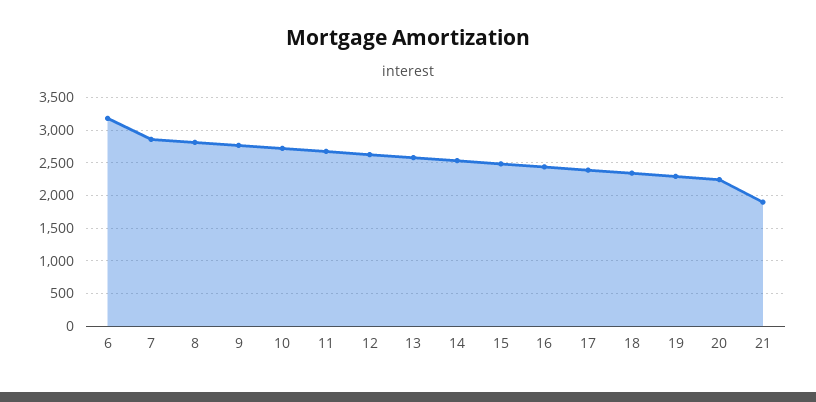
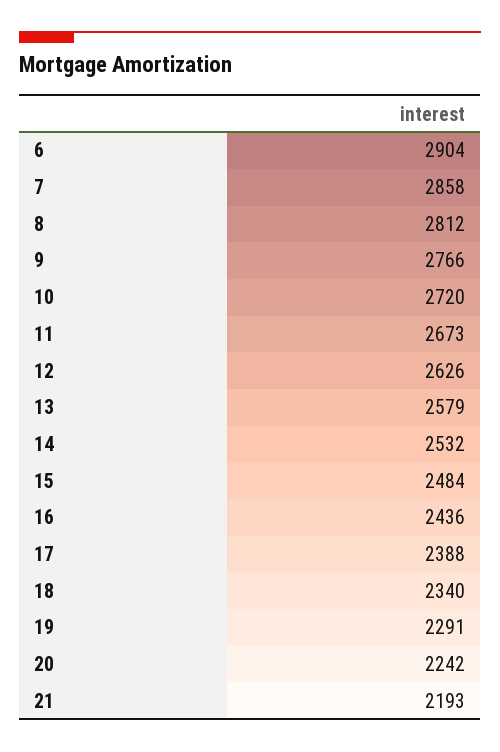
  {
-   "6": 3200,
+   "6": 2904,
    "7": 2858,
    "8": 2812,
    "9": 2766,
    "10": 2720,
    "11": 2673,
    "12": 2626,
    "13": 2579,
    "14": 2532,
    "15": 2484,
    "16": 2436,
    "17": 2388,
    "18": 2340,
    "19": 2291,
    "20": 2242,
-   "21": 1900
+   "21": 2193
  }

